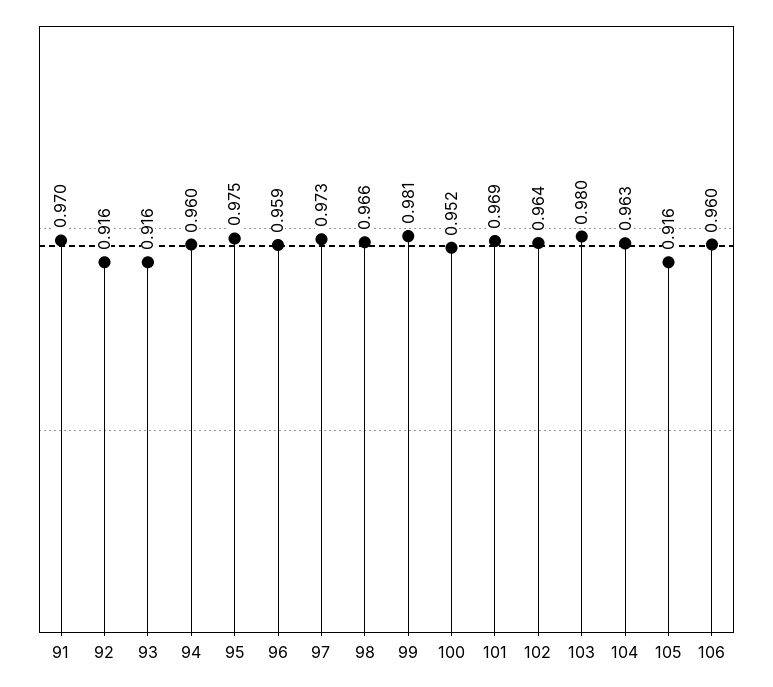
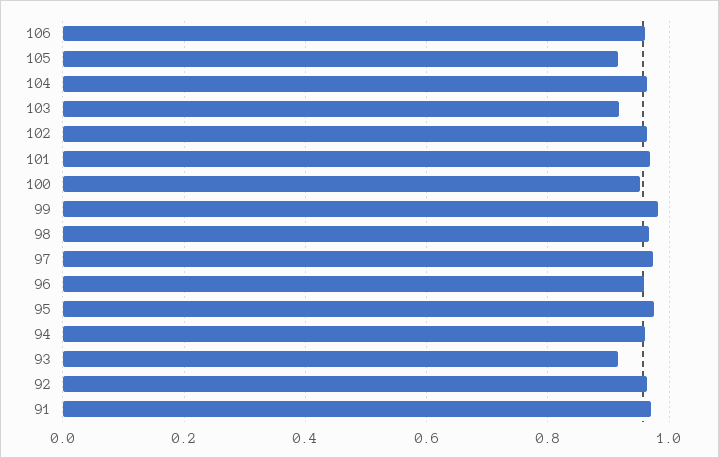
  {
    "91": 0.97,
-   "92": 0.916,
+   "92": 0.96,
    "93": 0.916,
    "94": 0.96,
    "95": 0.975,
    "96": 0.959,
    "97": 0.973,
    "98": 0.966,
    "99": 0.981,
    "100": 0.952,
    "101": 0.969,
    "102": 0.964,
-   "103": 0.98,
+   "103": 0.92,
    "104": 0.963,
    "105": 0.916,
    "106": 0.96
  }

